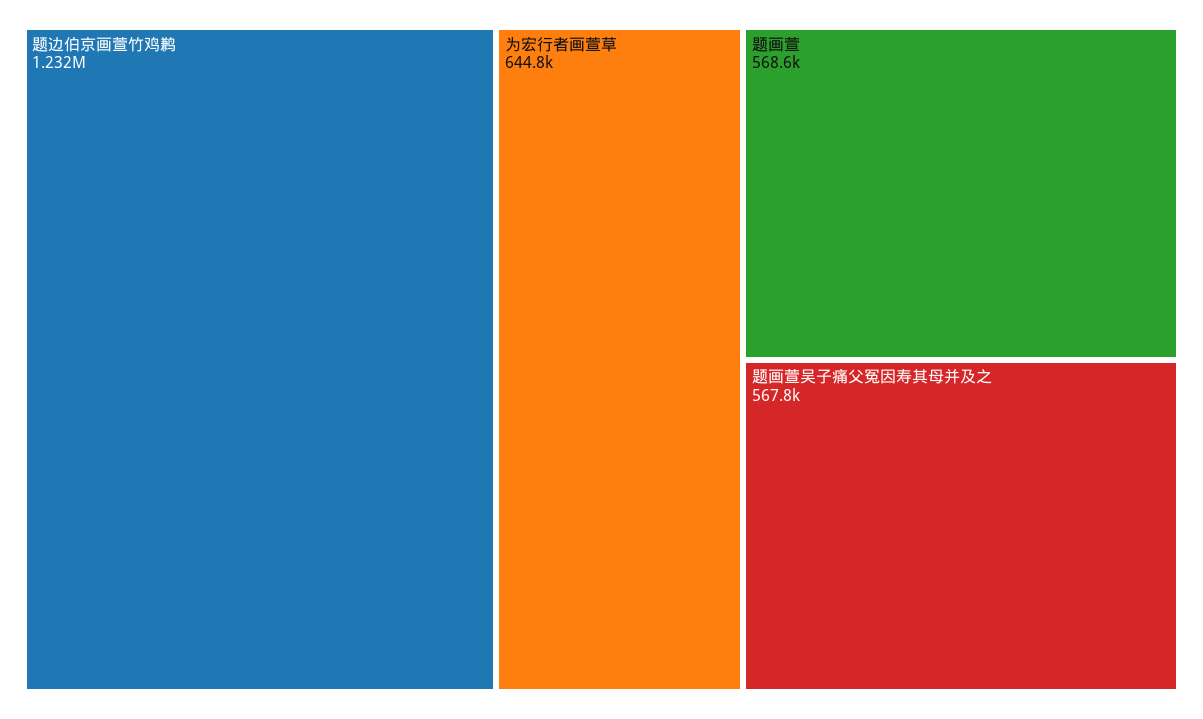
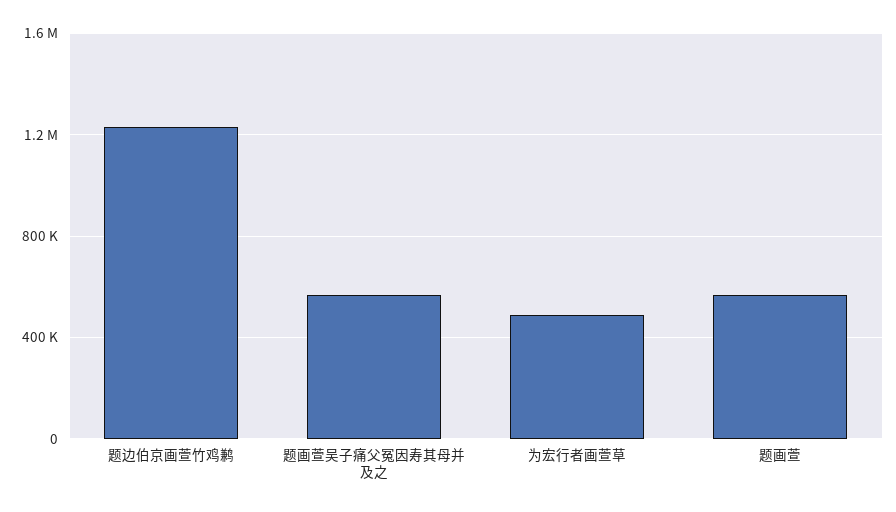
  {
    "题边伯京画萱竹鸡鹣": 1232000,
-   "为宏行者画萱草": 644800,
+   "为宏行者画萱草": 500000,
    "题画萱": 568600,
    "题画萱吴子痛父冤因寿其母并及之": 567800
  }

